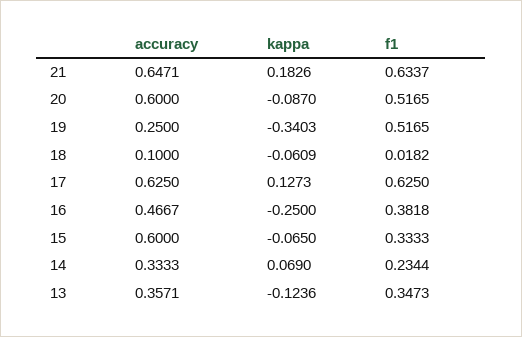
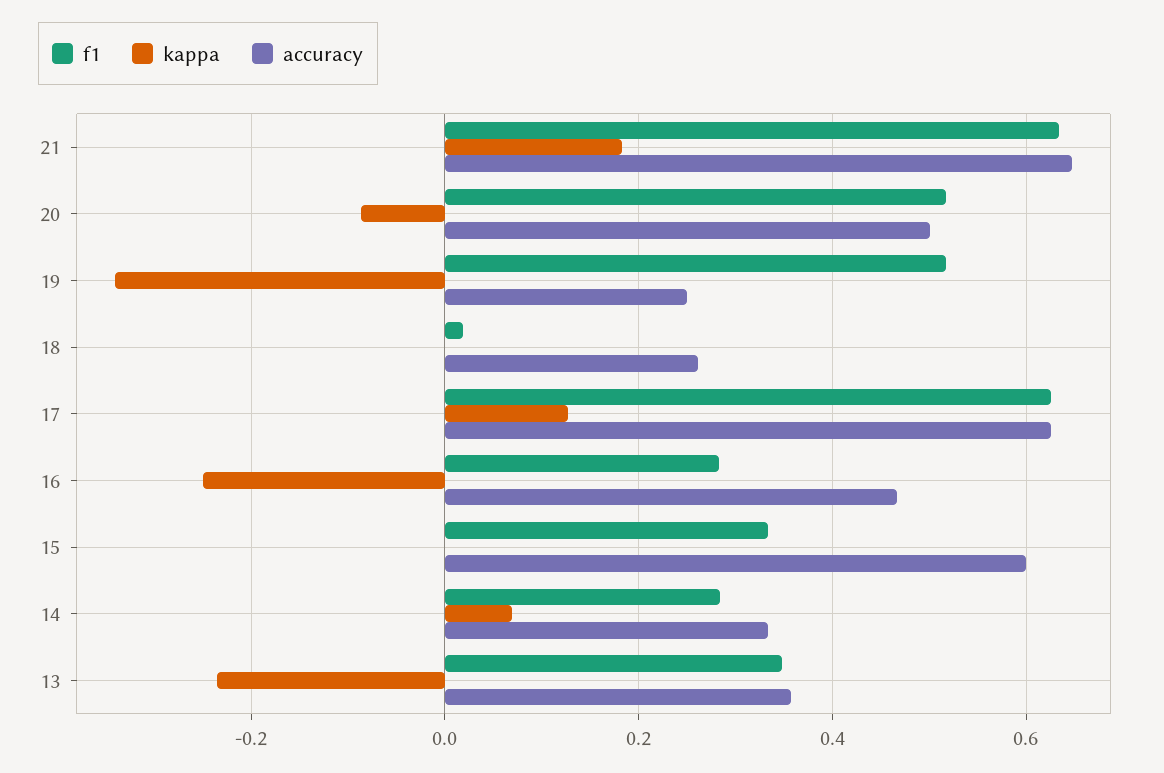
  {
    "accuracy": {
      "21": 0.6471,
-     "20": 0.6,
+     "20": 0.5,
      "19": 0.25,
-     "18": 0.1,
+     "18": 0.26,
      "17": 0.625,
      "16": 0.4667,
      "15": 0.6,
      "14": 0.3333,
      "13": 0.3571
    },
    "kappa": {
      "21": 0.1826,
      "20": -0.087,
      "19": -0.3403,
-     "18": -0.0609,
+     "18": 0,
      "17": 0.1273,
      "16": -0.25,
-     "15": -0.065,
+     "15": 0,
      "14": 0.069,
-     "13": -0.1236
+     "13": -0.24
    },
    "f1": {
      "21": 0.6337,
      "20": 0.5165,
      "19": 0.5165,
      "18": 0.0182,
      "17": 0.625,
-     "16": 0.3818,
+     "16": 0.28,
      "15": 0.3333,
-     "14": 0.2344,
+     "14": 0.28,
      "13": 0.3473
    }
  }

